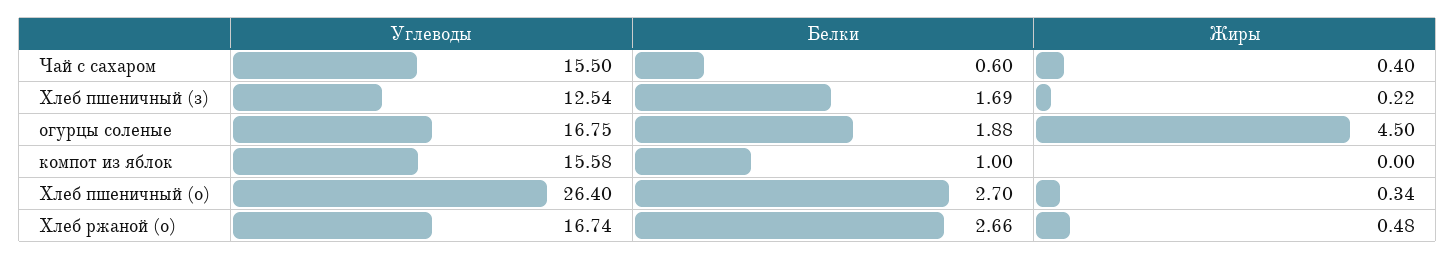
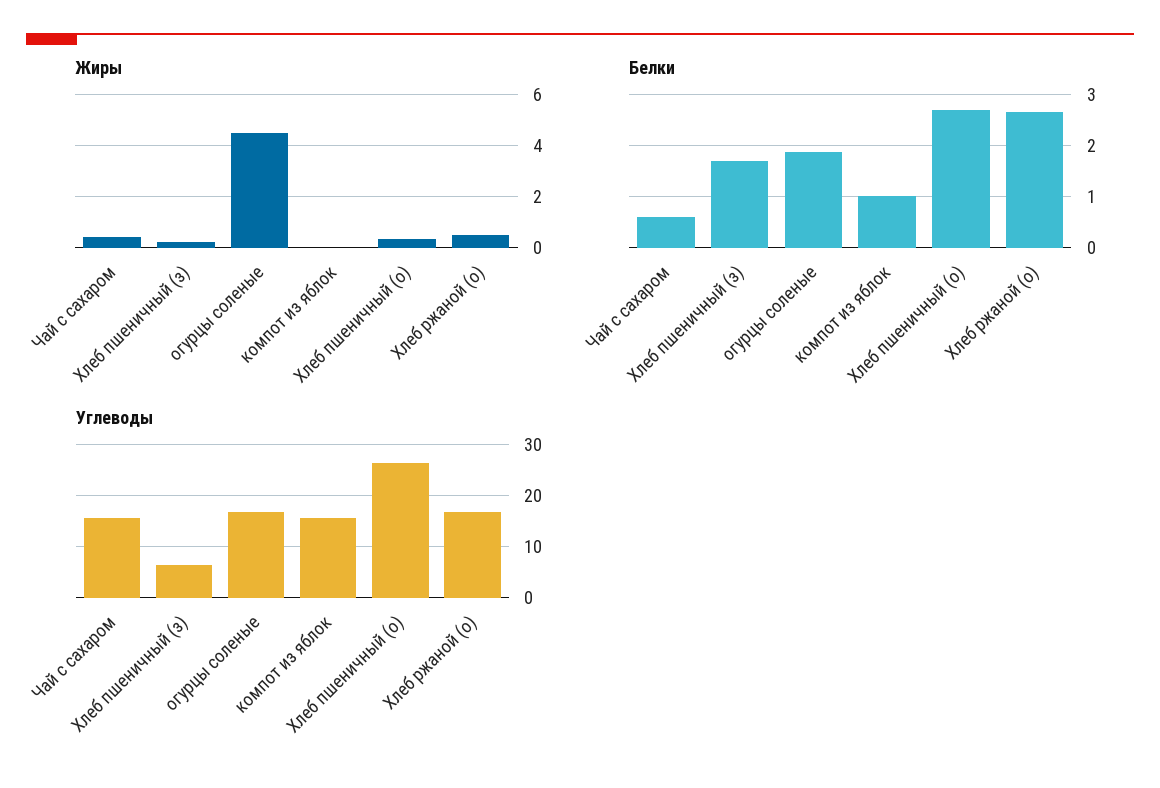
  {
    "Углеводы": {
      "Чай с сахаром": 15.5,
-     "Хлеб пшеничный (з)": 12.54,
+     "Хлеб пшеничный (з)": 6,
      "огурцы соленые": 16.75,
      "компот из яблок": 15.58,
      "Хлеб пшеничный (о)": 26.4,
      "Хлеб ржаной (о)": 16.74
    },
    "Белки": {
      "Чай с сахаром": 0.6,
      "Хлеб пшеничный (з)": 1.69,
      "огурцы соленые": 1.88,
      "компот из яблок": 1,
      "Хлеб пшеничный (о)": 2.7,
      "Хлеб ржаной (о)": 2.66
    },
    "Жиры": {
      "Чай с сахаром": 0.4,
      "Хлеб пшеничный (з)": 0.22,
      "огурцы соленые": 4.5,
      "компот из яблок": 0,
      "Хлеб пшеничный (о)": 0.34,
      "Хлеб ржаной (о)": 0.48
    }
  }

